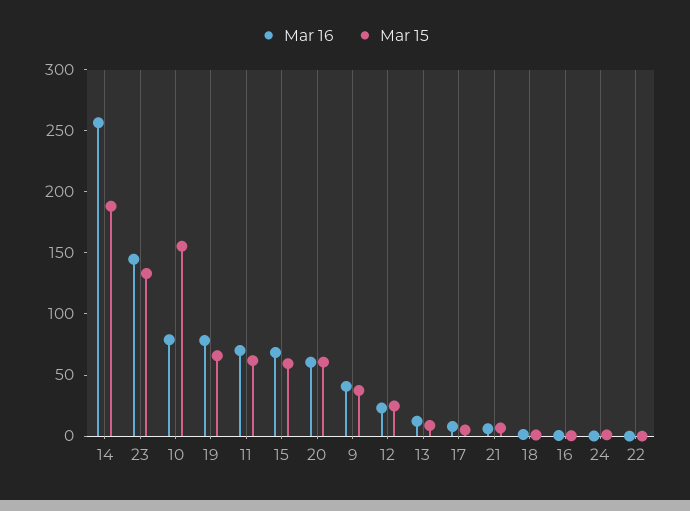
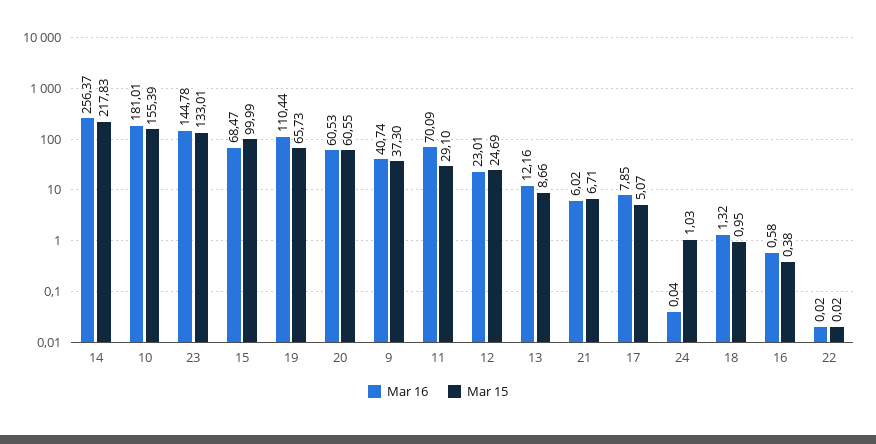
  {
    "Mar 16": {
      "14": 256.37,
      "23": 144.78,
-     "10": 80,
+     "10": 181.01,
-     "19": 80,
+     "19": 110.44,
      "11": 70.09,
      "15": 68.47,
      "20": 60.53,
      "9": 40.74,
      "12": 23.01,
      "13": 12.16,
      "17": 7.85,
      "21": 6.02,
      "18": 1.32,
      "16": 0.58,
      "24": 0.04,
      "22": 0.02
    },
    "Mar 15": {
-     "14": 190,
+     "14": 217.83,
      "23": 133.01,
      "10": 155.39,
      "19": 65.73,
-     "11": 60,
+     "11": 29.1,
-     "15": 60,
+     "15": 99.99,
      "20": 60.55,
      "9": 37.3,
      "12": 24.69,
      "13": 8.66,
      "17": 5.07,
      "21": 6.71,
      "18": 0.95,
      "16": 0.38,
      "24": 1.03,
      "22": 0.02
    }
  }

